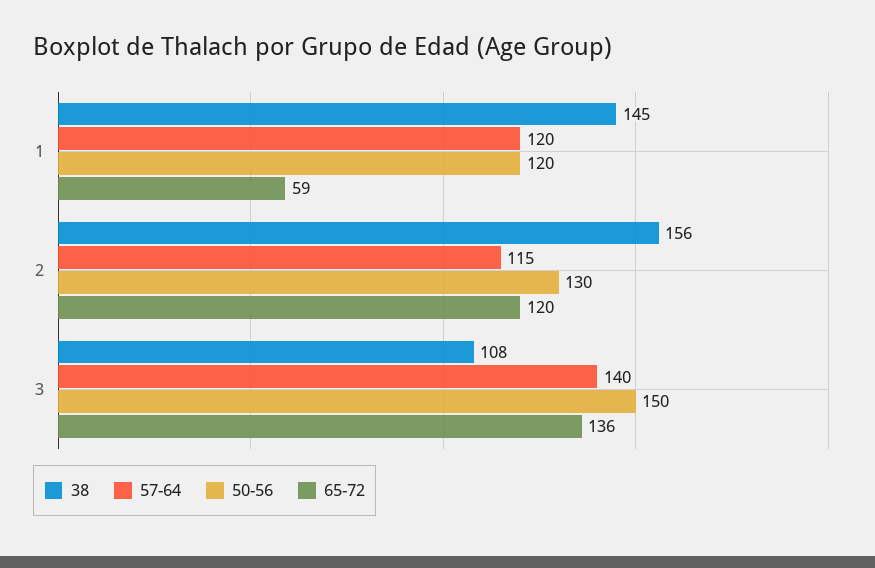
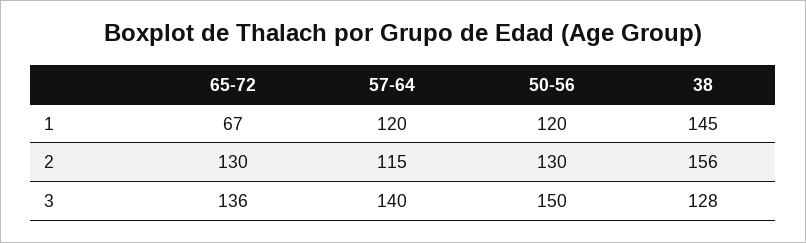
  {
    "38": {
      "1": 145,
      "2": 156,
-     "3": 108
+     "3": 128
    },
    "57-64": {
      "1": 120,
      "2": 115,
      "3": 140
    },
    "50-56": {
      "1": 120,
      "2": 130,
      "3": 150
    },
    "65-72": {
-     "1": 59,
+     "1": 67,
-     "2": 120,
+     "2": 130,
      "3": 136
    }
  }

